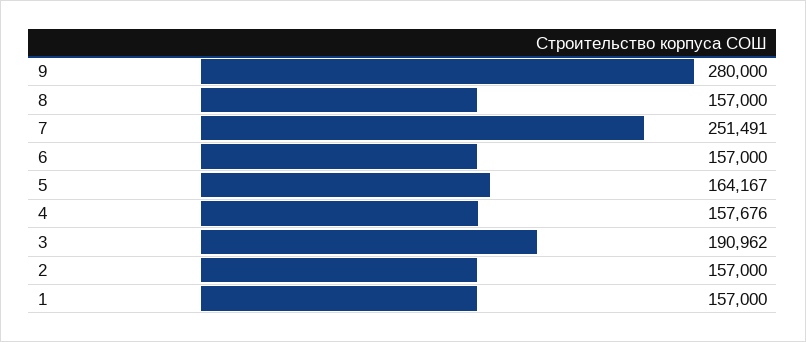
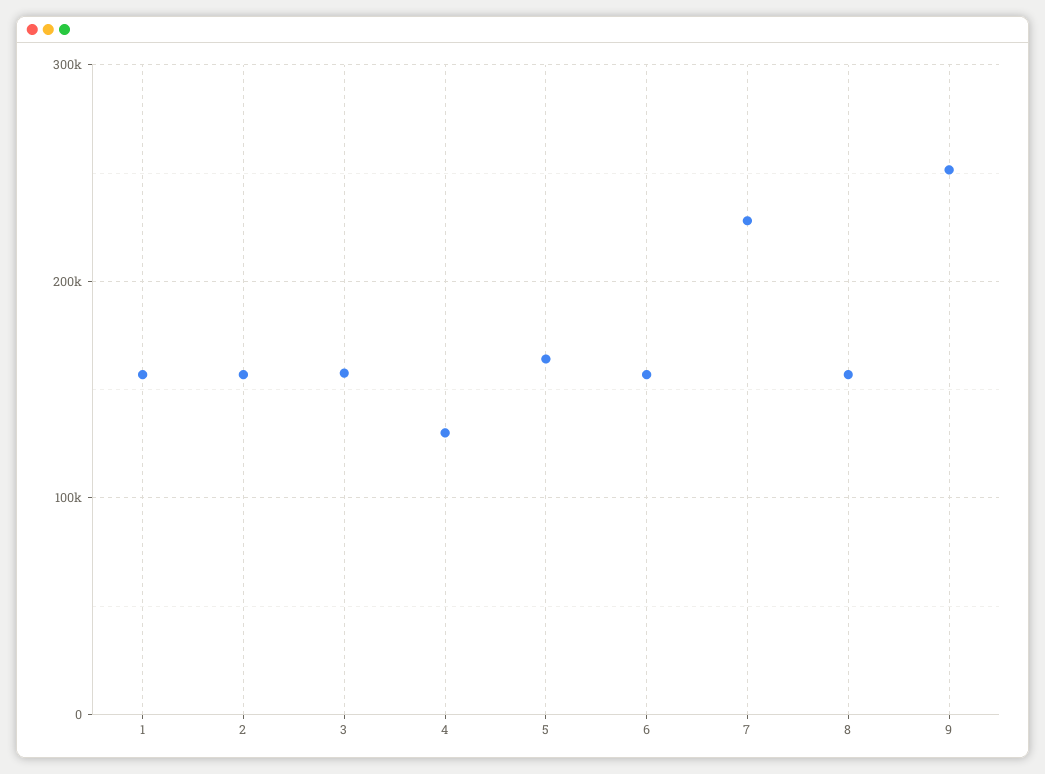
  {
-   "9": 280000,
+   "9": 250000,
    "8": 157000,
-   "7": 251491,
+   "7": 230000,
    "6": 157000,
    "5": 164167,
-   "4": 157676,
+   "4": 130000,
-   "3": 190962,
+   "3": 160000,
    "2": 157000,
    "1": 157000
  }

